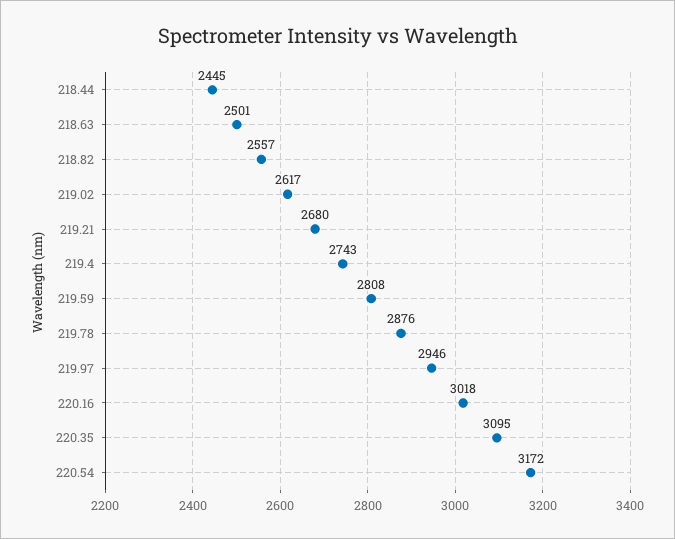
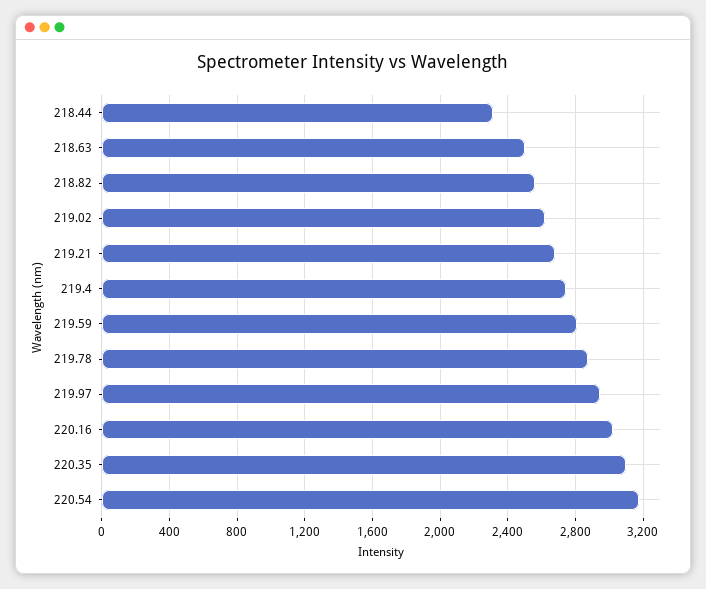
  {
-   "218.44": 2445,
+   "218.44": 2300,
    "218.63": 2501,
    "218.82": 2557,
    "219.02": 2617,
    "219.21": 2680,
    "219.4": 2743,
    "219.59": 2808,
    "219.78": 2876,
    "219.97": 2946,
    "220.16": 3018,
    "220.35": 3095,
    "220.54": 3172
  }

